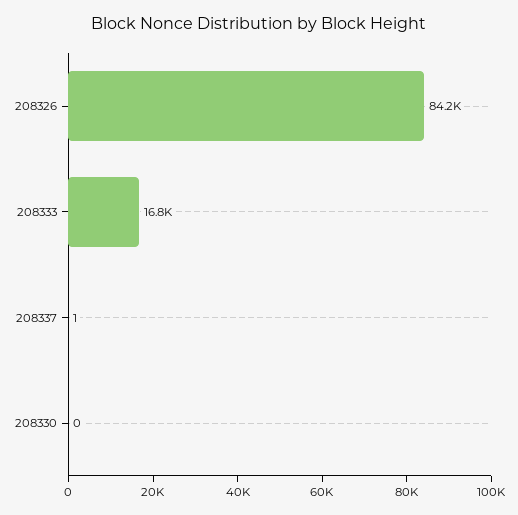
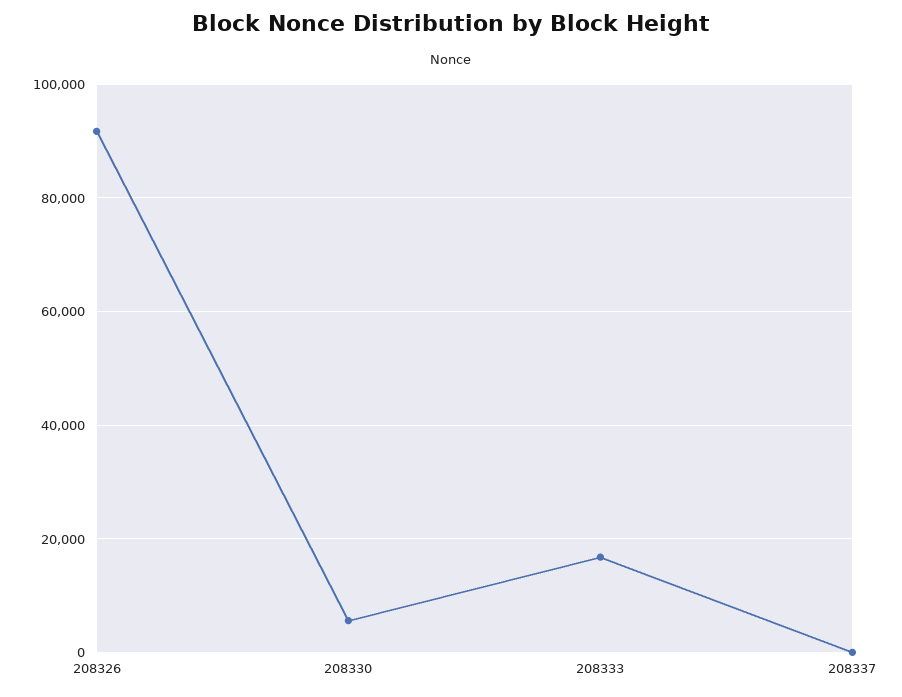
  {
-   "208326": 84200,
+   "208326": 92000,
    "208333": 16800,
    "208337": 1,
-   "208330": 0
+   "208330": 6000
  }

